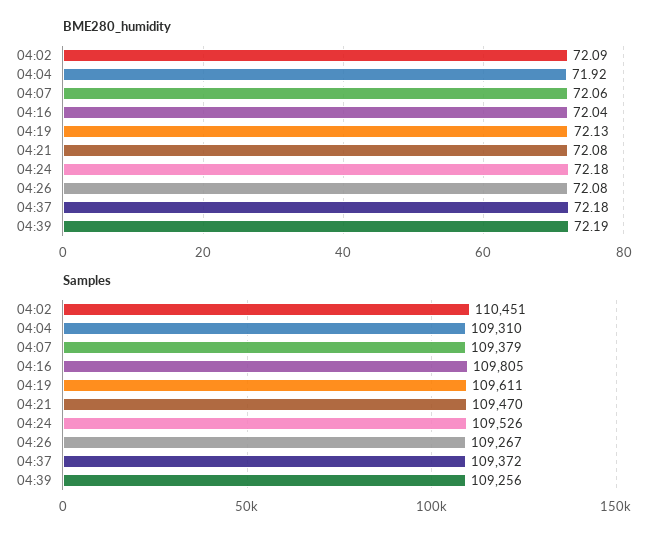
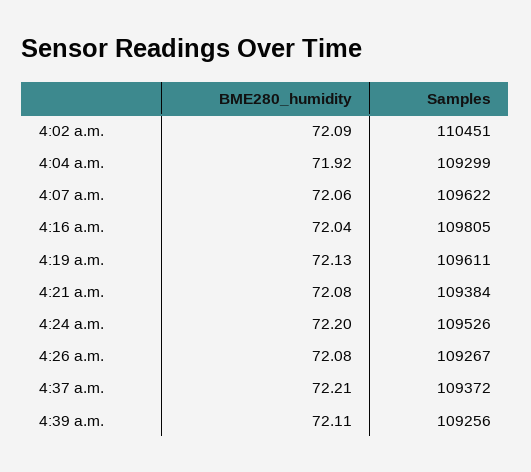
  {
    "BME280_humidity": {
      "04:02": 72.09,
      "04:04": 71.92,
      "04:07": 72.06,
      "04:16": 72.04,
      "04:19": 72.13,
      "04:21": 72.08,
-     "04:24": 72.18,
+     "04:24": 72.2,
      "04:26": 72.08,
-     "04:37": 72.18,
+     "04:37": 72.21,
-     "04:39": 72.19
+     "04:39": 72.11
    },
    "Samples": {
      "04:02": 110451,
-     "04:04": 109310,
+     "04:04": 109299,
-     "04:07": 109379,
+     "04:07": 109622,
      "04:16": 109805,
      "04:19": 109611,
-     "04:21": 109470,
+     "04:21": 109384,
      "04:24": 109526,
      "04:26": 109267,
      "04:37": 109372,
      "04:39": 109256
    }
  }

